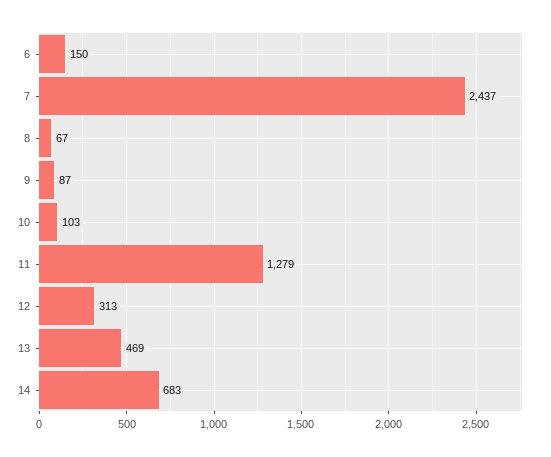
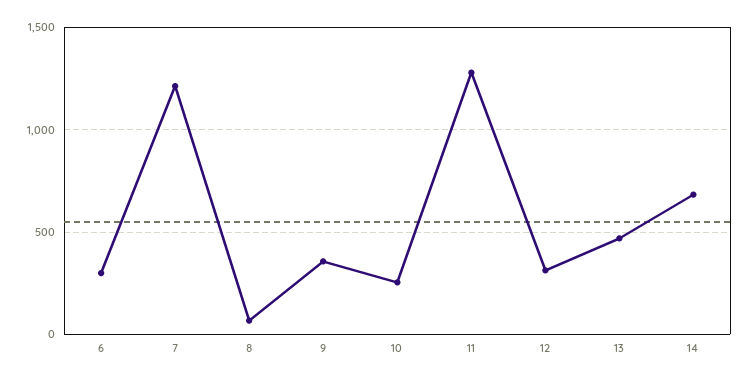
  {
-   "6": 150,
+   "6": 300,
-   "7": 2437,
+   "7": 1200,
    "8": 67,
-   "9": 87,
+   "9": 350,
-   "10": 103,
+   "10": 250,
    "11": 1279,
    "12": 313,
    "13": 469,
    "14": 683
  }

